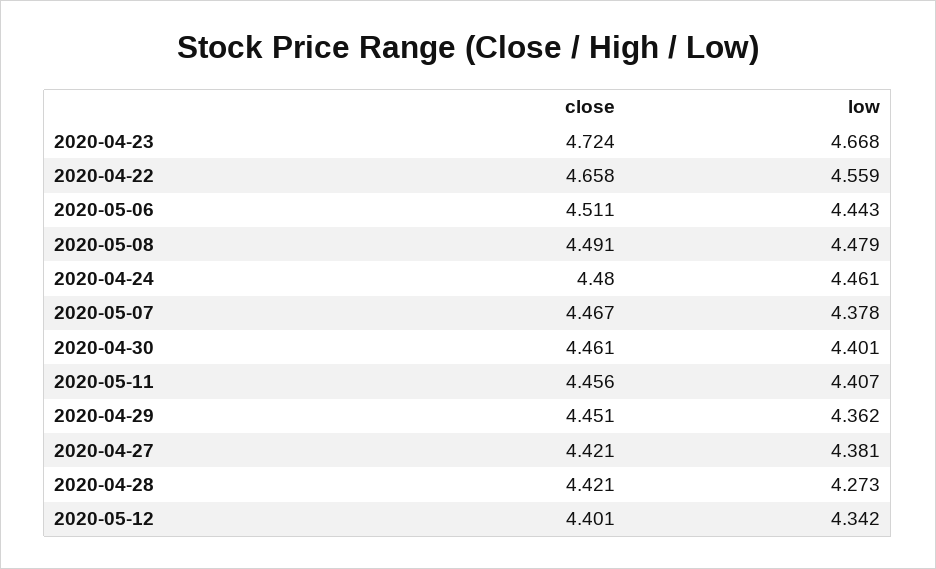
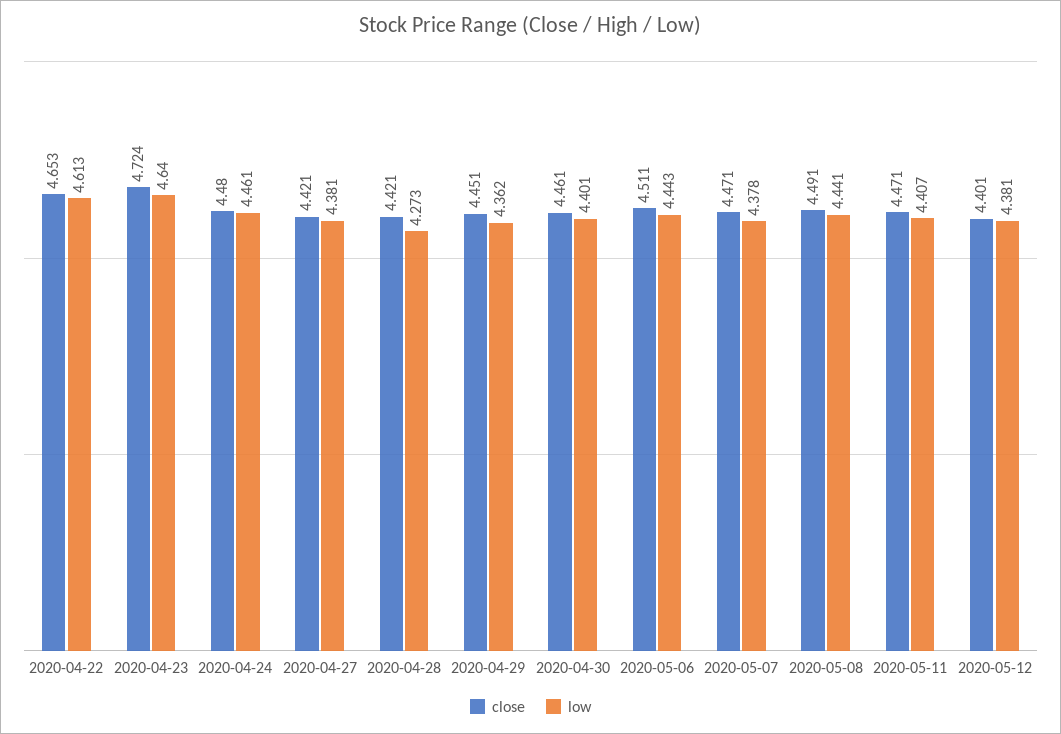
  {
    "close": {
      "2020-04-23": 4.724,
-     "2020-04-22": 4.658,
+     "2020-04-22": 4.653,
      "2020-05-06": 4.511,
      "2020-05-08": 4.491,
      "2020-04-24": 4.48,
-     "2020-05-07": 4.467,
+     "2020-05-07": 4.471,
      "2020-04-30": 4.461,
-     "2020-05-11": 4.456,
+     "2020-05-11": 4.471,
      "2020-04-29": 4.451,
      "2020-04-27": 4.421,
      "2020-04-28": 4.421,
      "2020-05-12": 4.401
    },
    "low": {
-     "2020-04-23": 4.668,
+     "2020-04-23": 4.64,
-     "2020-04-22": 4.559,
+     "2020-04-22": 4.613,
      "2020-05-06": 4.443,
-     "2020-05-08": 4.479,
+     "2020-05-08": 4.441,
      "2020-04-24": 4.461,
      "2020-05-07": 4.378,
      "2020-04-30": 4.401,
      "2020-05-11": 4.407,
      "2020-04-29": 4.362,
      "2020-04-27": 4.381,
      "2020-04-28": 4.273,
-     "2020-05-12": 4.342
+     "2020-05-12": 4.381
    }
  }

